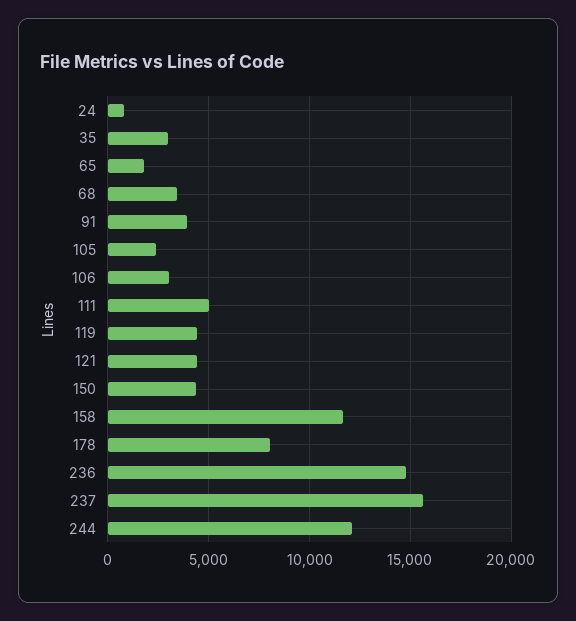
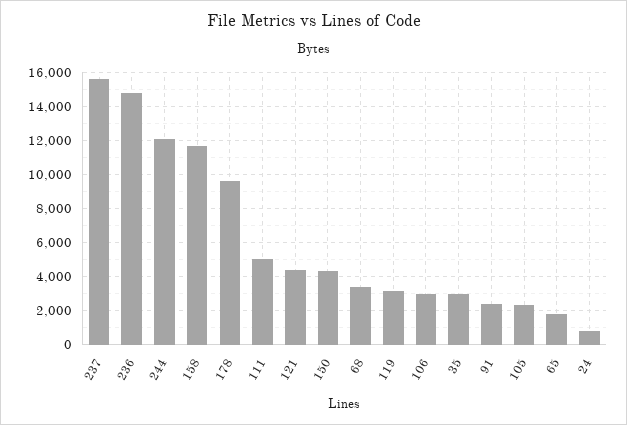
  {
    "24": 1000,
    "35": 3000,
    "65": 2000,
    "68": 3500,
-   "91": 4000,
+   "91": 2500,
    "105": 2500,
    "106": 3000,
    "111": 5000,
-   "119": 4500,
+   "119": 3000,
    "121": 4500,
    "150": 4500,
    "158": 11500,
-   "178": 8000,
+   "178": 9500,
    "236": 15000,
    "237": 15500,
    "244": 12000
  }

